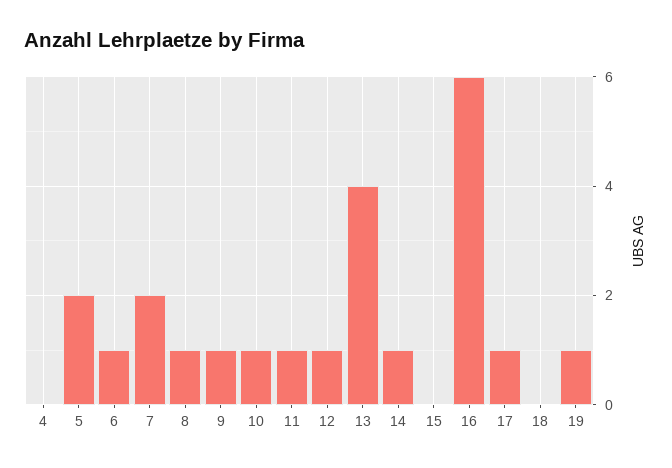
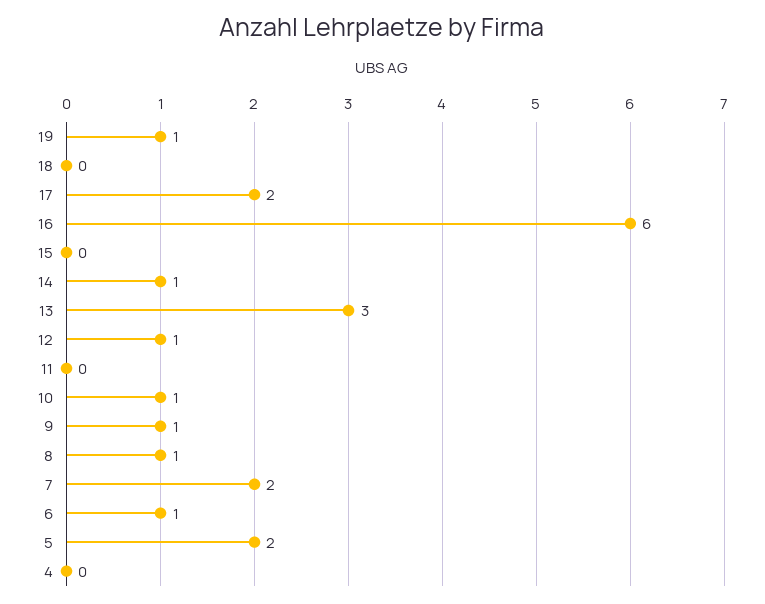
  {
    "4": 0,
    "5": 2,
    "6": 1,
    "7": 2,
    "8": 1,
    "9": 1,
    "10": 1,
-   "11": 1,
+   "11": 0,
    "12": 1,
-   "13": 4,
+   "13": 3,
    "14": 1,
    "15": 0,
    "16": 6,
-   "17": 1,
+   "17": 2,
    "18": 0,
    "19": 1
  }

